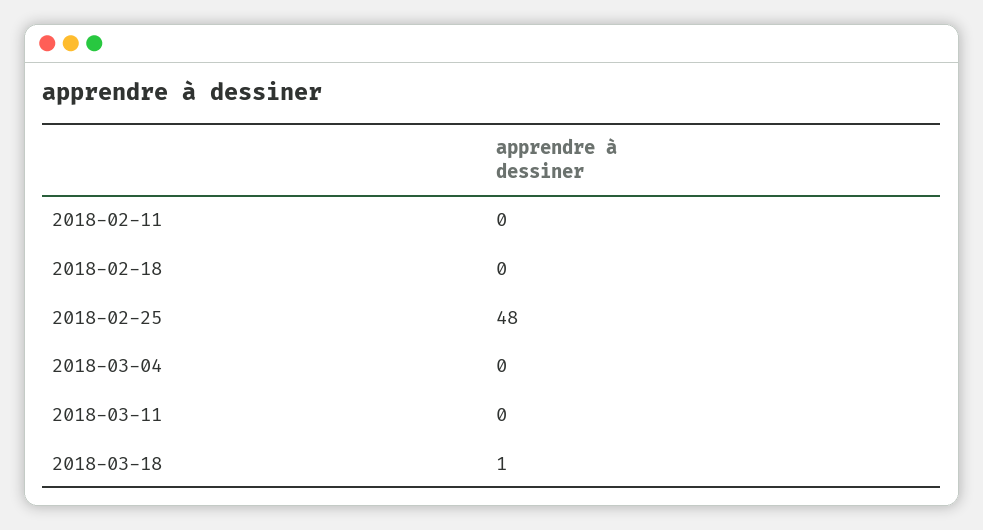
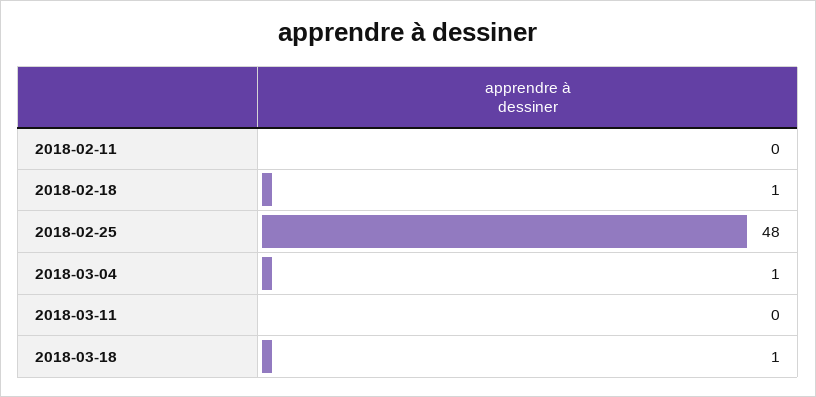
  {
    "2018-02-11": 0,
-   "2018-02-18": 0,
+   "2018-02-18": 1,
    "2018-02-25": 48,
-   "2018-03-04": 0,
+   "2018-03-04": 1,
    "2018-03-11": 0,
    "2018-03-18": 1
  }

